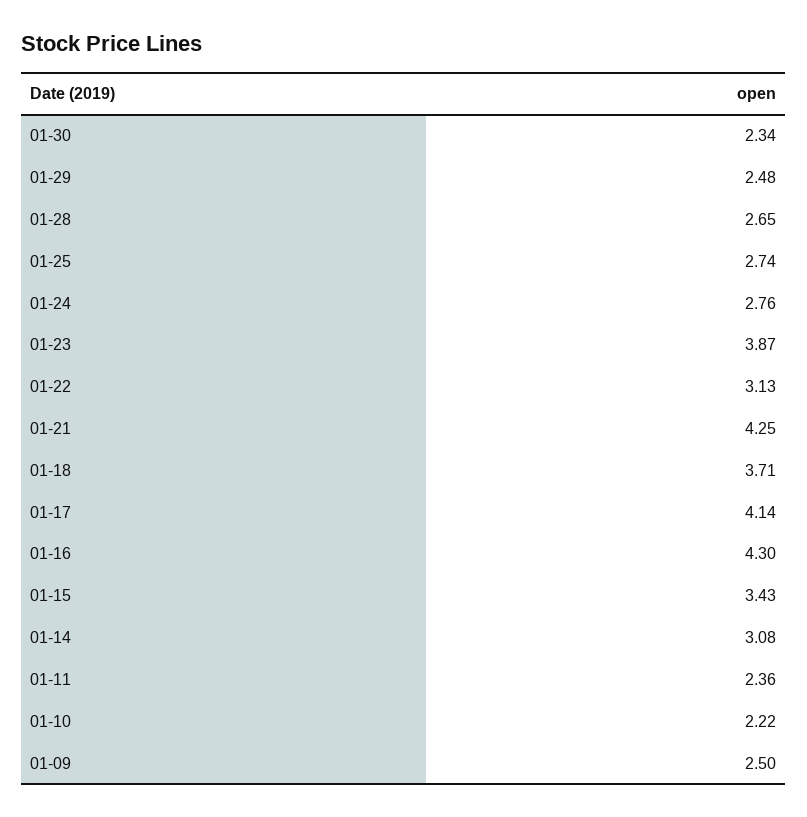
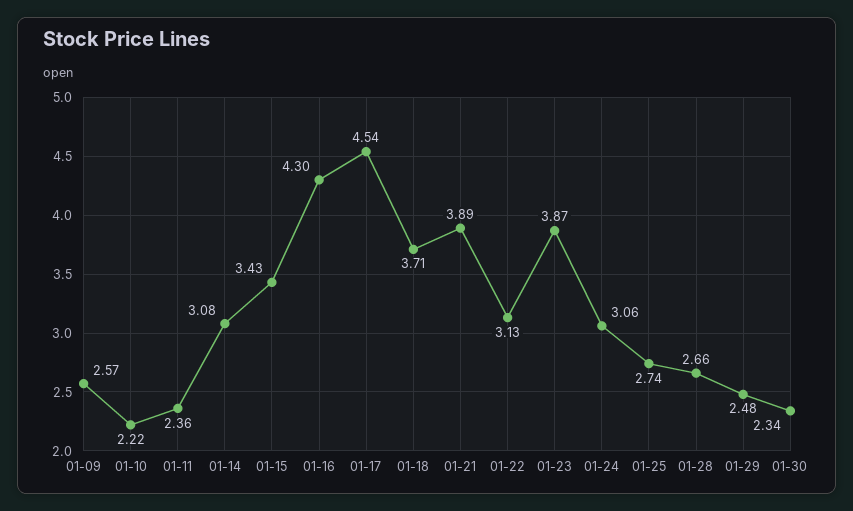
  {
    "01-30": 2.34,
    "01-29": 2.48,
-   "01-28": 2.65,
+   "01-28": 2.66,
    "01-25": 2.74,
-   "01-24": 2.76,
+   "01-24": 3.06,
    "01-23": 3.87,
    "01-22": 3.13,
-   "01-21": 4.25,
+   "01-21": 3.89,
    "01-18": 3.71,
-   "01-17": 4.14,
+   "01-17": 4.54,
    "01-16": 4.3,
    "01-15": 3.43,
    "01-14": 3.08,
    "01-11": 2.36,
    "01-10": 2.22,
-   "01-09": 2.5
+   "01-09": 2.57
  }

